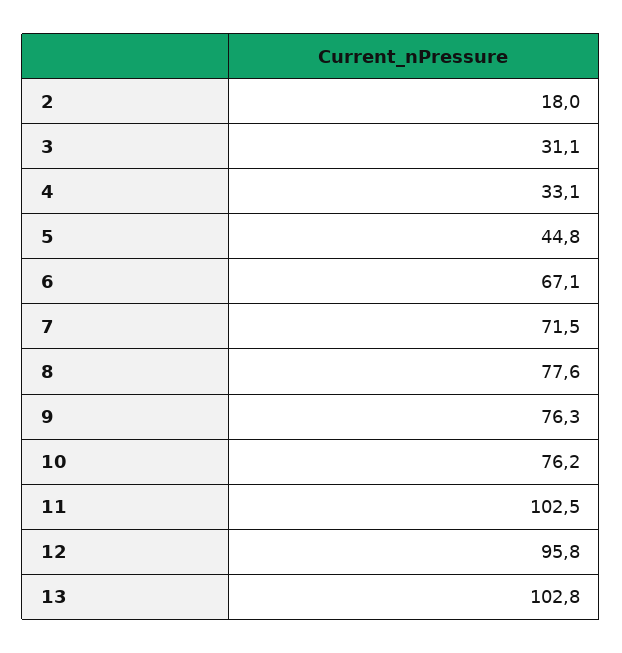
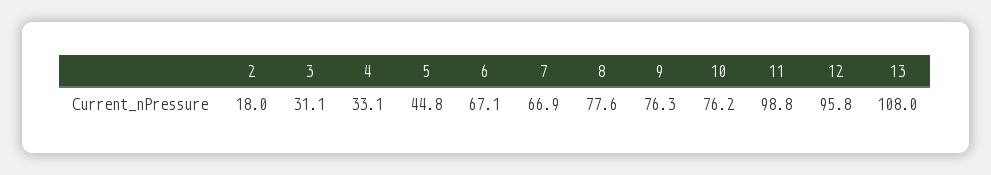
  {
    "2": 18,
    "3": 31.1,
    "4": 33.1,
    "5": 44.8,
    "6": 67.1,
-   "7": 71.5,
+   "7": 66.9,
    "8": 77.6,
    "9": 76.3,
    "10": 76.2,
-   "11": 102.5,
+   "11": 98.8,
    "12": 95.8,
-   "13": 102.8
+   "13": 108
  }

